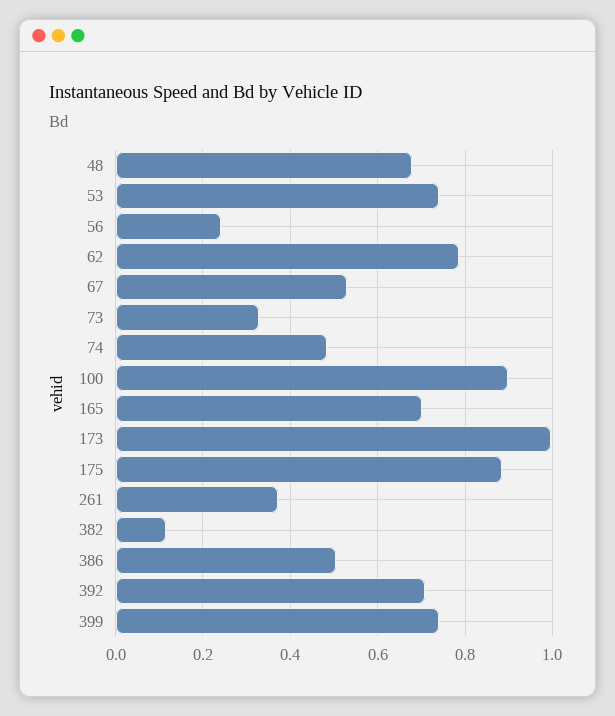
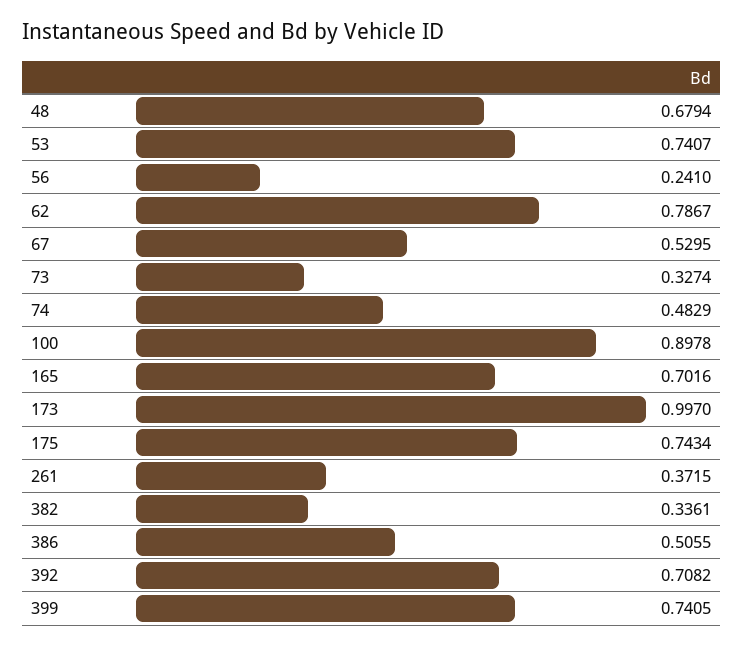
  {
    "48": 0.6794,
    "53": 0.7407,
    "56": 0.241,
    "62": 0.7867,
    "67": 0.5295,
    "73": 0.3274,
    "74": 0.4829,
    "100": 0.8978,
    "165": 0.7016,
    "173": 0.997,
-   "175": 0.88,
+   "175": 0.7434,
    "261": 0.3715,
-   "382": 0.12,
+   "382": 0.3361,
    "386": 0.5055,
    "392": 0.7082,
    "399": 0.7405
  }

